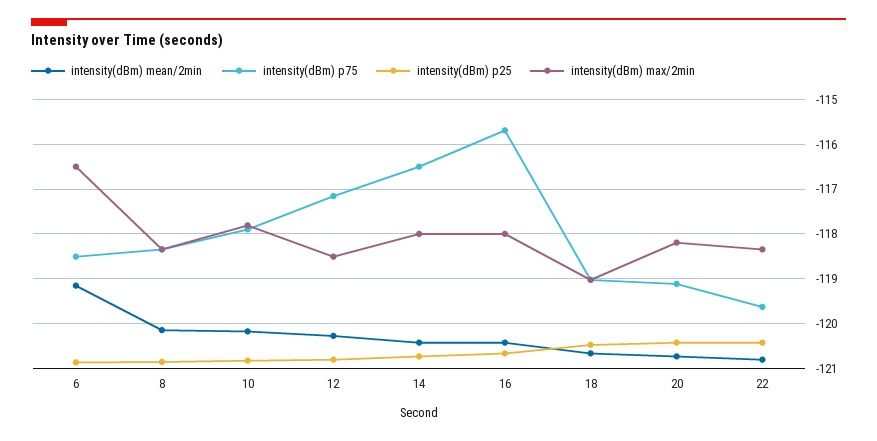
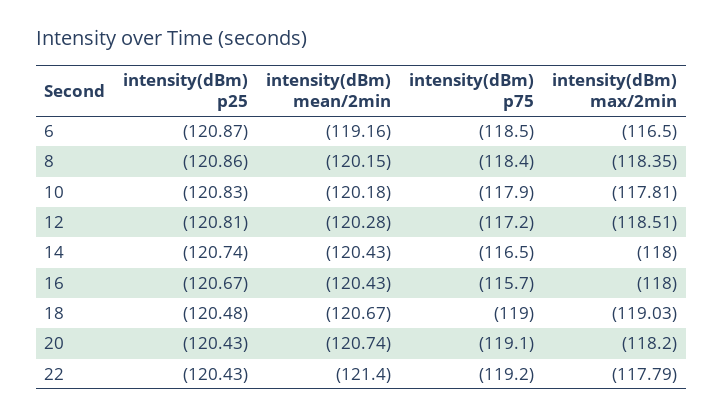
  {
    "intensity(dBm) mean/2min": {
      "6": -119.16,
      "8": -120.15,
      "10": -120.18,
      "12": -120.28,
      "14": -120.43,
      "16": -120.43,
      "18": -120.67,
      "20": -120.74,
-     "22": -120.8
+     "22": -121.4
    },
    "intensity(dBm) p75": {
      "6": -118.5,
      "8": -118.4,
      "10": -117.9,
      "12": -117.2,
      "14": -116.5,
      "16": -115.7,
      "18": -119,
      "20": -119.1,
-     "22": -119.6
+     "22": -119.2
    },
    "intensity(dBm) p25": {
      "6": -120.87,
      "8": -120.86,
      "10": -120.83,
      "12": -120.81,
      "14": -120.74,
      "16": -120.67,
      "18": -120.48,
      "20": -120.43,
      "22": -120.43
    },
    "intensity(dBm) max/2min": {
      "6": -116.5,
      "8": -118.35,
      "10": -117.81,
      "12": -118.51,
      "14": -118,
      "16": -118,
      "18": -119.03,
      "20": -118.2,
-     "22": -118.4
+     "22": -117.79
    }
  }

